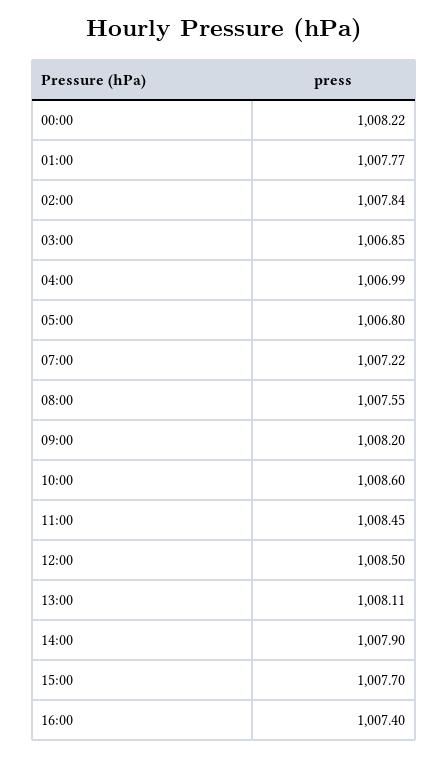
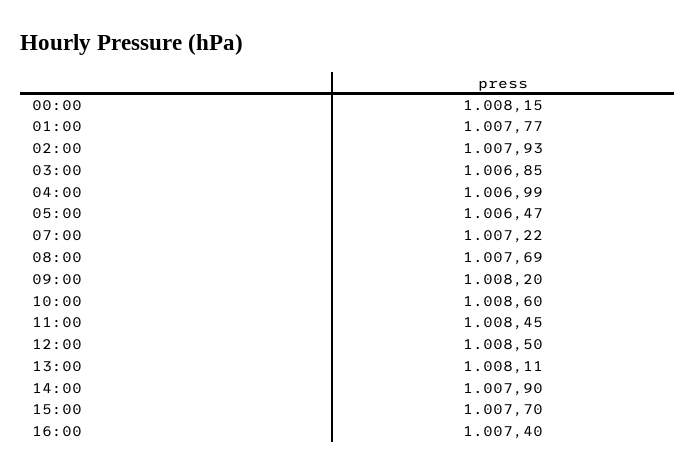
  {
-   "00:00": 1008.22,
+   "00:00": 1008.15,
    "01:00": 1007.77,
-   "02:00": 1007.84,
+   "02:00": 1007.93,
    "03:00": 1006.85,
    "04:00": 1006.99,
-   "05:00": 1006.8,
+   "05:00": 1006.47,
    "07:00": 1007.22,
-   "08:00": 1007.55,
+   "08:00": 1007.69,
    "09:00": 1008.2,
    "10:00": 1008.6,
    "11:00": 1008.45,
    "12:00": 1008.5,
    "13:00": 1008.11,
    "14:00": 1007.9,
    "15:00": 1007.7,
    "16:00": 1007.4
  }

